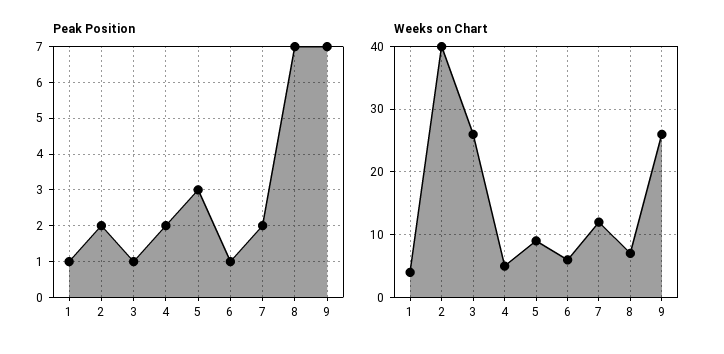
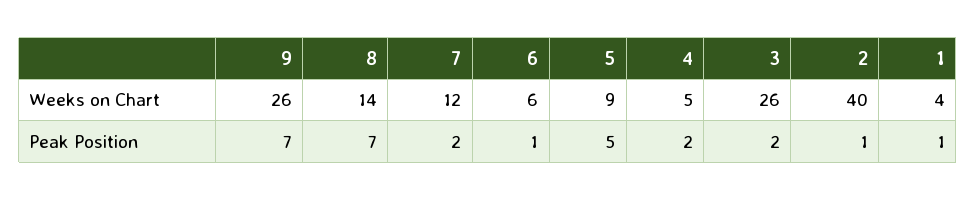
  {
    "Peak Position": {
      "1": 1,
-     "2": 2,
+     "2": 1,
-     "3": 1,
+     "3": 2,
      "4": 2,
-     "5": 3,
+     "5": 5,
      "6": 1,
      "7": 2,
      "8": 7,
      "9": 7
    },
    "Weeks on Chart": {
      "1": 4,
      "2": 40,
      "3": 26,
      "4": 5,
      "5": 9,
      "6": 6,
      "7": 12,
-     "8": 7,
+     "8": 14,
      "9": 26
    }
  }

